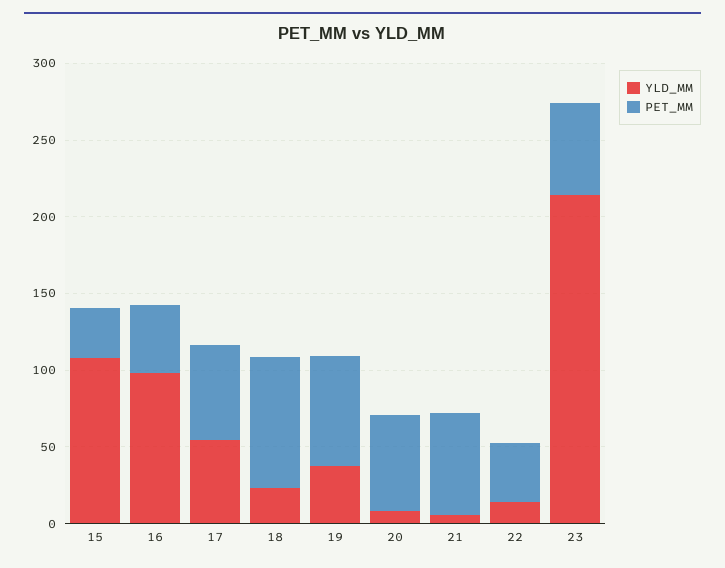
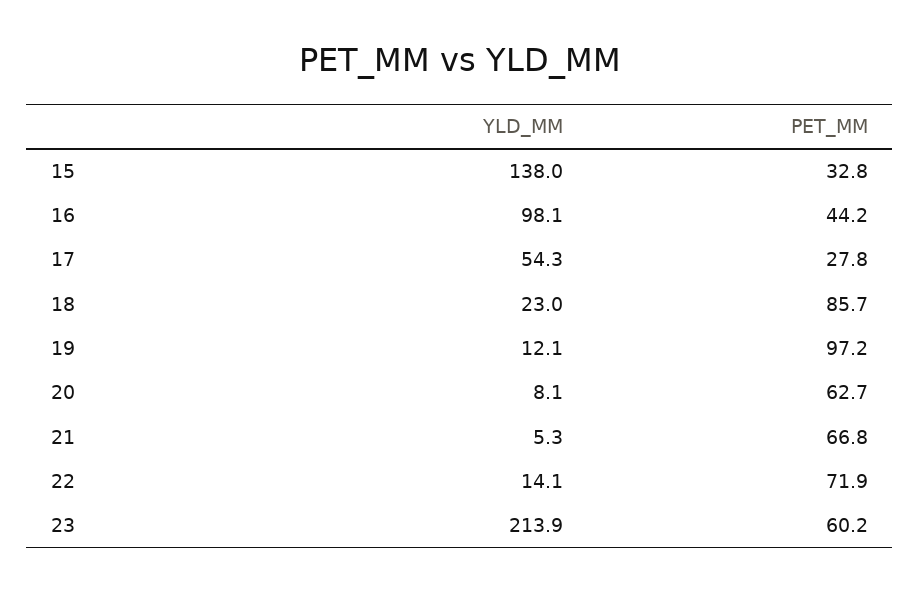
  {
    "YLD_MM": {
-     "15": 110,
+     "15": 138,
      "16": 98.1,
      "17": 54.3,
      "18": 23,
-     "19": 40,
+     "19": 12.1,
      "20": 8.1,
      "21": 5.3,
      "22": 14.1,
      "23": 213.9
    },
    "PET_MM": {
      "15": 32.8,
      "16": 44.2,
-     "17": 60,
+     "17": 27.8,
      "18": 85.7,
-     "19": 70,
+     "19": 97.2,
      "20": 62.7,
      "21": 66.8,
-     "22": 40,
+     "22": 71.9,
      "23": 60.2
    }
  }

